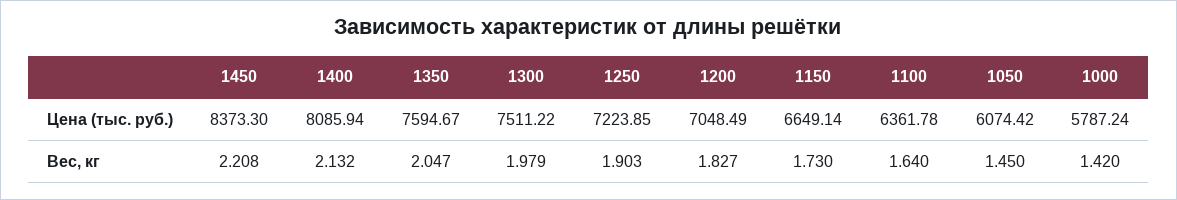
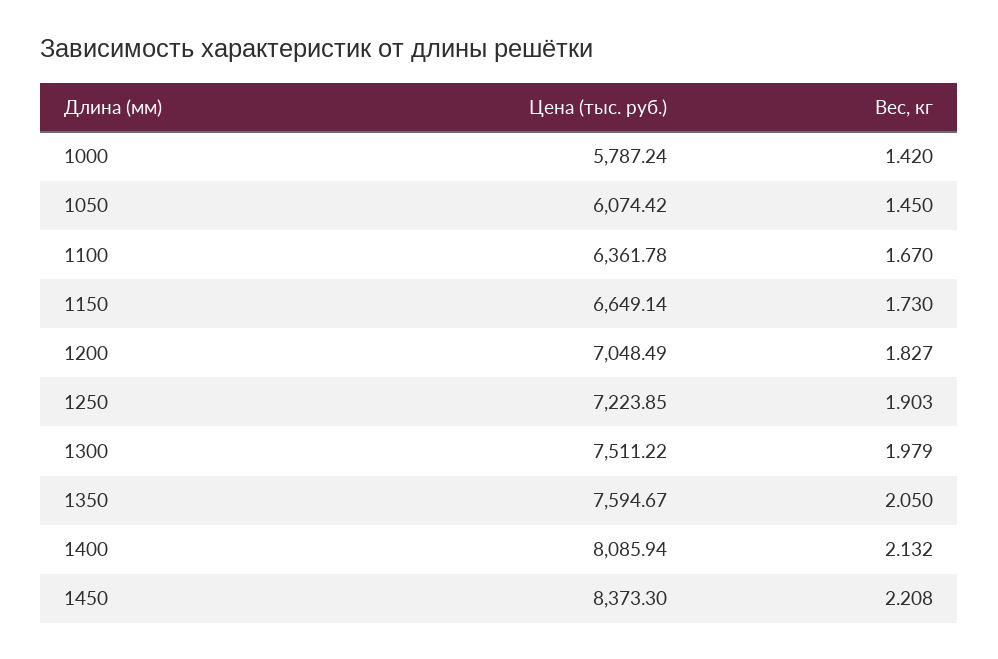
  {
    "1450": {
      "Цена (тыс. руб.)": 8373.3,
      "Вес, кг": 2.208
    },
    "1400": {
      "Цена (тыс. руб.)": 8085.94,
      "Вес, кг": 2.132
    },
    "1350": {
      "Цена (тыс. руб.)": 7594.67,
-     "Вес, кг": 2.047
+     "Вес, кг": 2.05
    },
    "1300": {
      "Цена (тыс. руб.)": 7511.22,
      "Вес, кг": 1.979
    },
    "1250": {
      "Цена (тыс. руб.)": 7223.85,
      "Вес, кг": 1.903
    },
    "1200": {
      "Цена (тыс. руб.)": 7048.49,
      "Вес, кг": 1.827
    },
    "1150": {
      "Цена (тыс. руб.)": 6649.14,
      "Вес, кг": 1.73
    },
    "1100": {
      "Цена (тыс. руб.)": 6361.78,
-     "Вес, кг": 1.64
+     "Вес, кг": 1.67
    },
    "1050": {
      "Цена (тыс. руб.)": 6074.42,
      "Вес, кг": 1.45
    },
    "1000": {
      "Цена (тыс. руб.)": 5787.24,
      "Вес, кг": 1.42
    }
  }

